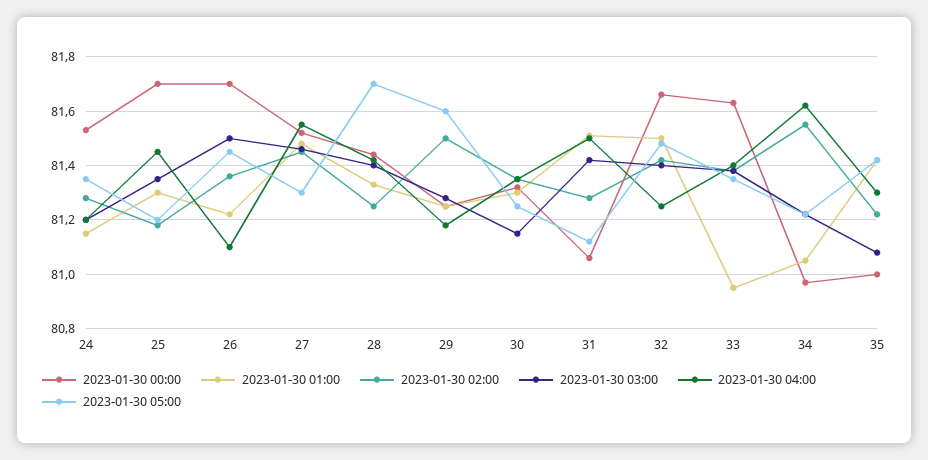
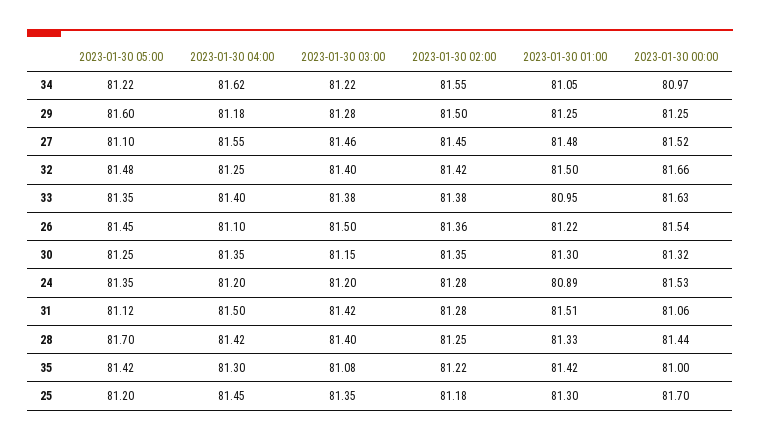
  {
    "2023-01-30 00:00": {
      "24": 81.53,
      "25": 81.7,
-     "26": 81.7,
+     "26": 81.54,
      "27": 81.52,
      "28": 81.44,
      "29": 81.25,
      "30": 81.32,
      "31": 81.06,
      "32": 81.66,
      "33": 81.63,
      "34": 80.97,
      "35": 81
    },
    "2023-01-30 01:00": {
-     "24": 81.15,
+     "24": 80.89,
      "25": 81.3,
      "26": 81.22,
      "27": 81.48,
      "28": 81.33,
      "29": 81.25,
      "30": 81.3,
      "31": 81.51,
      "32": 81.5,
      "33": 80.95,
      "34": 81.05,
      "35": 81.42
    },
    "2023-01-30 02:00": {
      "24": 81.28,
      "25": 81.18,
      "26": 81.36,
      "27": 81.45,
      "28": 81.25,
      "29": 81.5,
      "30": 81.35,
      "31": 81.28,
      "32": 81.42,
      "33": 81.38,
      "34": 81.55,
      "35": 81.22
    },
    "2023-01-30 03:00": {
      "24": 81.2,
      "25": 81.35,
      "26": 81.5,
      "27": 81.46,
      "28": 81.4,
      "29": 81.28,
      "30": 81.15,
      "31": 81.42,
      "32": 81.4,
      "33": 81.38,
      "34": 81.22,
      "35": 81.08
    },
    "2023-01-30 04:00": {
      "24": 81.2,
      "25": 81.45,
      "26": 81.1,
      "27": 81.55,
      "28": 81.42,
      "29": 81.18,
      "30": 81.35,
      "31": 81.5,
      "32": 81.25,
      "33": 81.4,
      "34": 81.62,
      "35": 81.3
    },
    "2023-01-30 05:00": {
      "24": 81.35,
      "25": 81.2,
      "26": 81.45,
-     "27": 81.3,
+     "27": 81.1,
      "28": 81.7,
      "29": 81.6,
      "30": 81.25,
      "31": 81.12,
      "32": 81.48,
      "33": 81.35,
      "34": 81.22,
      "35": 81.42
    }
  }

